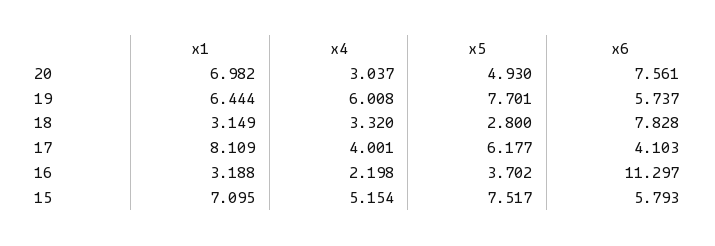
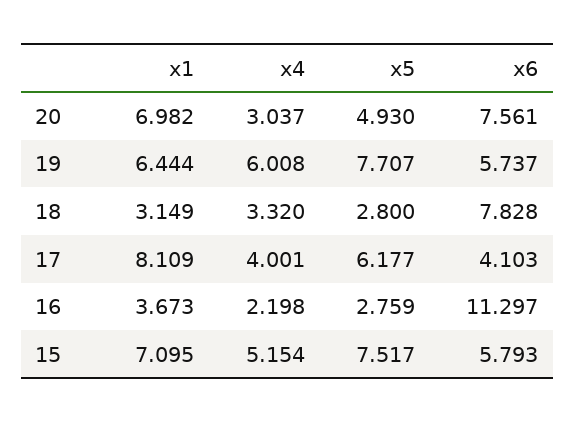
  {
    "x1": {
      "20": 6.982,
      "19": 6.444,
      "18": 3.149,
      "17": 8.109,
-     "16": 3.188,
+     "16": 3.673,
      "15": 7.095
    },
    "x4": {
      "20": 3.037,
      "19": 6.008,
      "18": 3.32,
      "17": 4.001,
      "16": 2.198,
      "15": 5.154
    },
    "x5": {
      "20": 4.93,
-     "19": 7.701,
+     "19": 7.707,
      "18": 2.8,
      "17": 6.177,
-     "16": 3.702,
+     "16": 2.759,
      "15": 7.517
    },
    "x6": {
      "20": 7.561,
      "19": 5.737,
      "18": 7.828,
      "17": 4.103,
      "16": 11.297,
      "15": 5.793
    }
  }

